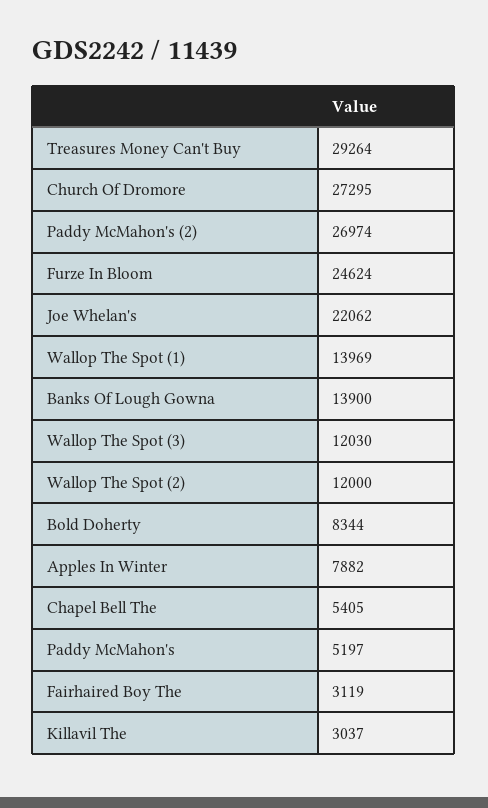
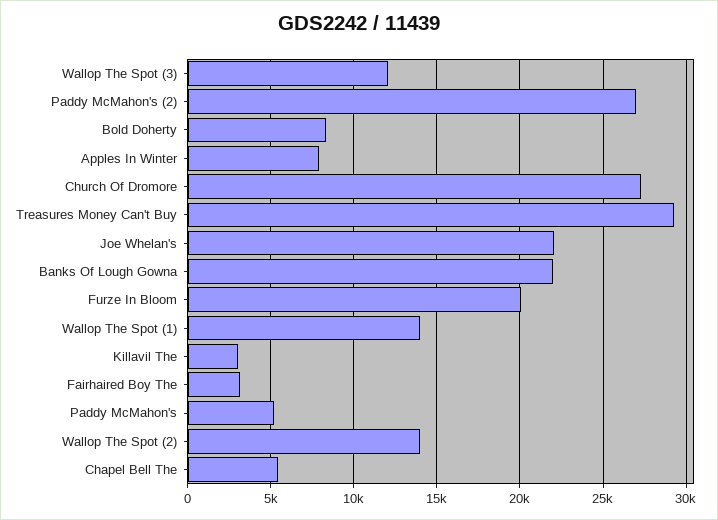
  {
    "Treasures Money Can't Buy": 29264,
    "Church Of Dromore": 27295,
    "Paddy McMahon's (2)": 26974,
-   "Furze In Bloom": 24624,
+   "Furze In Bloom": 20000,
    "Joe Whelan's": 22062,
    "Wallop The Spot (1)": 13969,
-   "Banks Of Lough Gowna": 13900,
+   "Banks Of Lough Gowna": 22000,
    "Wallop The Spot (3)": 12030,
-   "Wallop The Spot (2)": 12000,
+   "Wallop The Spot (2)": 14000,
    "Bold Doherty": 8344,
    "Apples In Winter": 7882,
    "Chapel Bell The": 5405,
    "Paddy McMahon's": 5197,
    "Fairhaired Boy The": 3119,
    "Killavil The": 3037
  }

